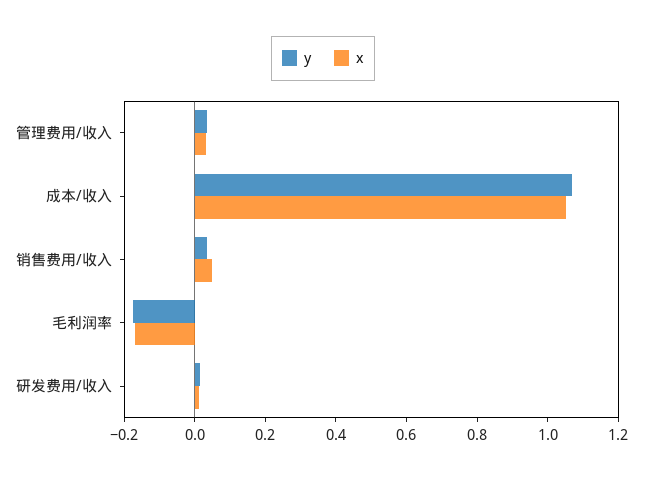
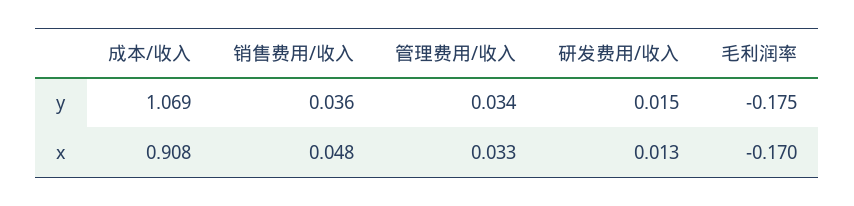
  {
    "y": {
      "管理费用/收入": 0.034,
      "成本/收入": 1.069,
      "销售费用/收入": 0.036,
      "毛利润率": -0.175,
      "研发费用/收入": 0.015
    },
    "x": {
      "管理费用/收入": 0.033,
-     "成本/收入": 1.05,
+     "成本/收入": 0.908,
      "销售费用/收入": 0.048,
      "毛利润率": -0.17,
      "研发费用/收入": 0.013
    }
  }

